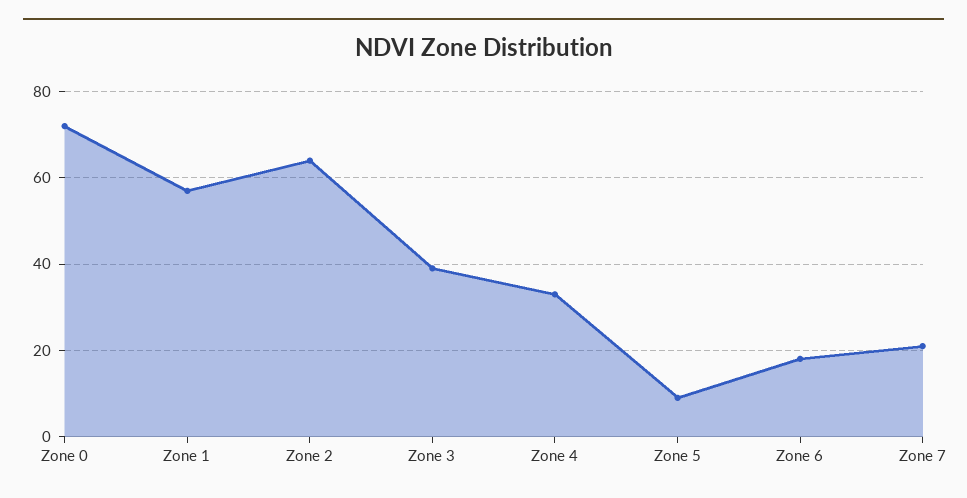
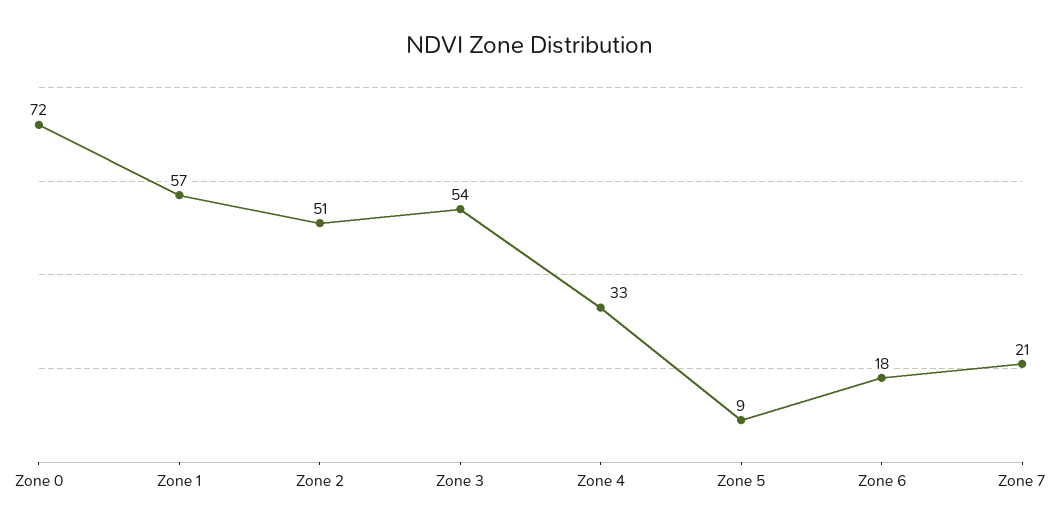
  {
    "Zone 0": 72,
    "Zone 1": 57,
-   "Zone 2": 65,
+   "Zone 2": 51,
-   "Zone 3": 40,
+   "Zone 3": 54,
    "Zone 4": 33,
    "Zone 5": 9,
    "Zone 6": 18,
    "Zone 7": 21
  }

